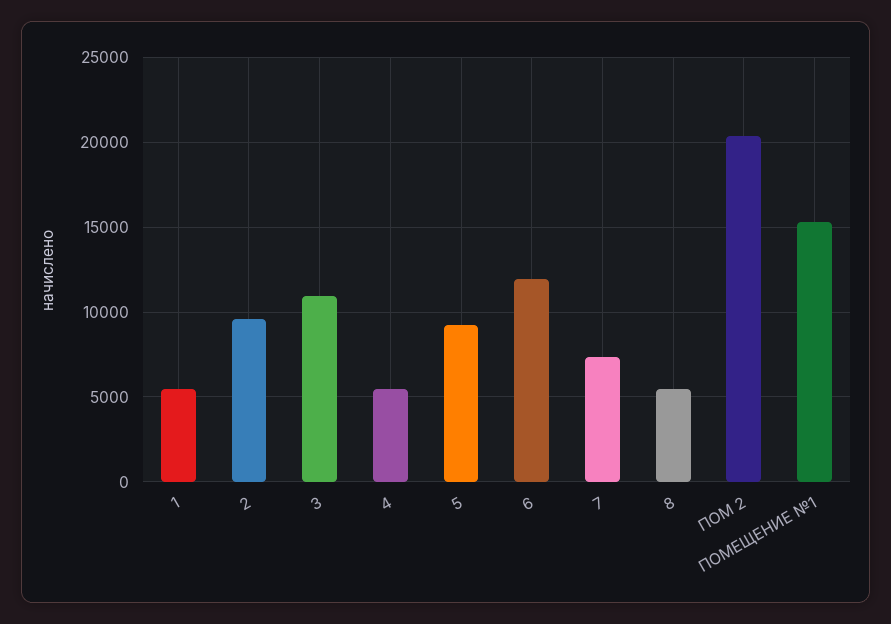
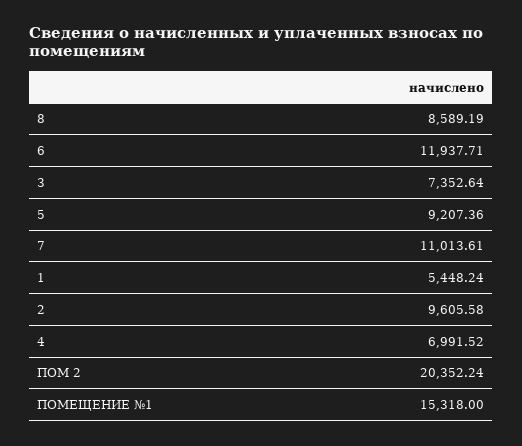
  {
    "1": 5448.24,
    "2": 9605.58,
-   "3": 11000,
+   "3": 7352.64,
-   "4": 5500,
+   "4": 6991.52,
    "5": 9207.36,
    "6": 11937.71,
-   "7": 7500,
+   "7": 11013.61,
-   "8": 5500,
+   "8": 8589.19,
    "ПОМ 2": 20352.24,
    "ПОМЕЩЕНИЕ №1": 15318
  }

